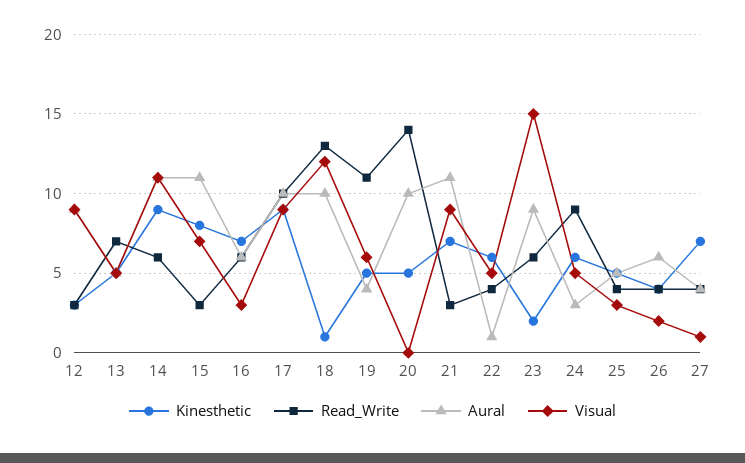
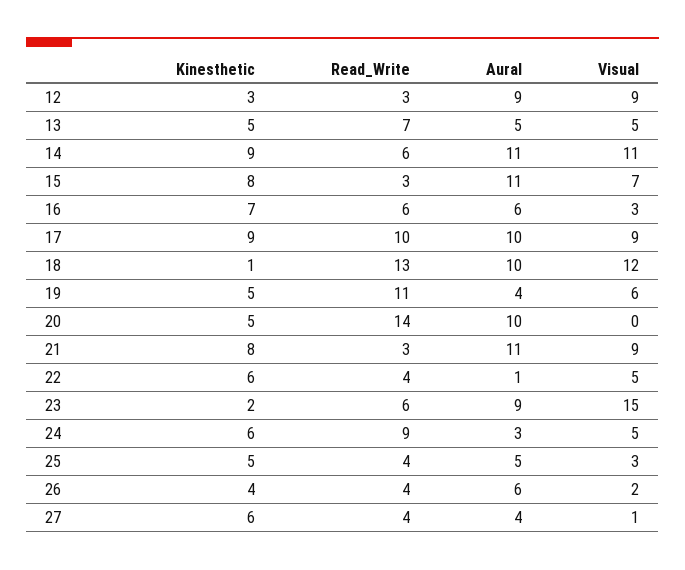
  {
    "Kinesthetic": {
      "12": 3,
      "13": 5,
      "14": 9,
      "15": 8,
      "16": 7,
      "17": 9,
      "18": 1,
      "19": 5,
      "20": 5,
-     "21": 7,
+     "21": 8,
      "22": 6,
      "23": 2,
      "24": 6,
      "25": 5,
      "26": 4,
-     "27": 7
+     "27": 6
    },
    "Read_Write": {
      "12": 3,
      "13": 7,
      "14": 6,
      "15": 3,
      "16": 6,
      "17": 10,
      "18": 13,
      "19": 11,
      "20": 14,
      "21": 3,
      "22": 4,
      "23": 6,
      "24": 9,
      "25": 4,
      "26": 4,
      "27": 4
    },
    "Aural": {
      "12": 9,
      "13": 5,
      "14": 11,
      "15": 11,
      "16": 6,
      "17": 10,
      "18": 10,
      "19": 4,
      "20": 10,
      "21": 11,
      "22": 1,
      "23": 9,
      "24": 3,
      "25": 5,
      "26": 6,
      "27": 4
    },
    "Visual": {
      "12": 9,
      "13": 5,
      "14": 11,
      "15": 7,
      "16": 3,
      "17": 9,
      "18": 12,
      "19": 6,
      "20": 0,
      "21": 9,
      "22": 5,
      "23": 15,
      "24": 5,
      "25": 3,
      "26": 2,
      "27": 1
    }
  }

